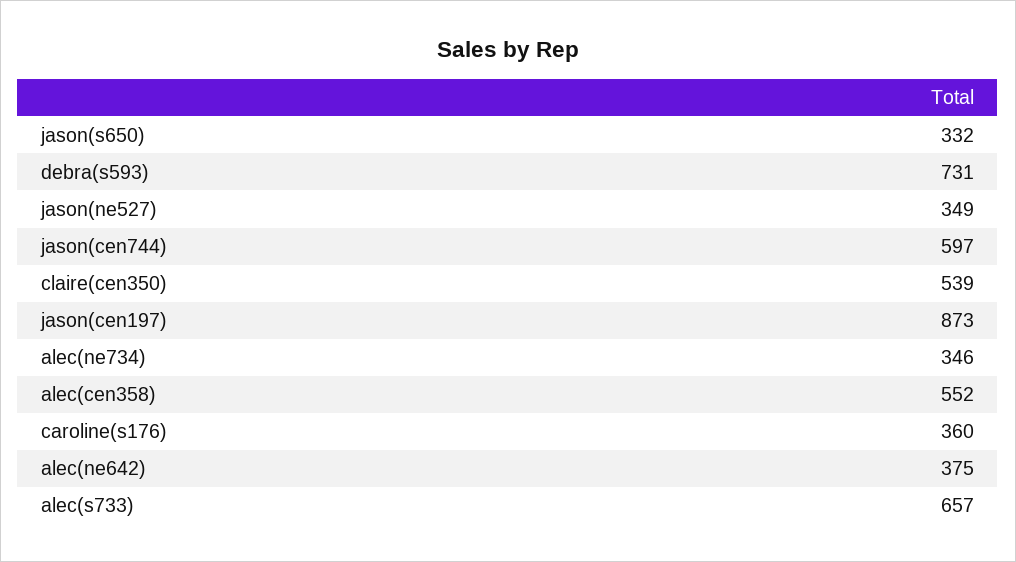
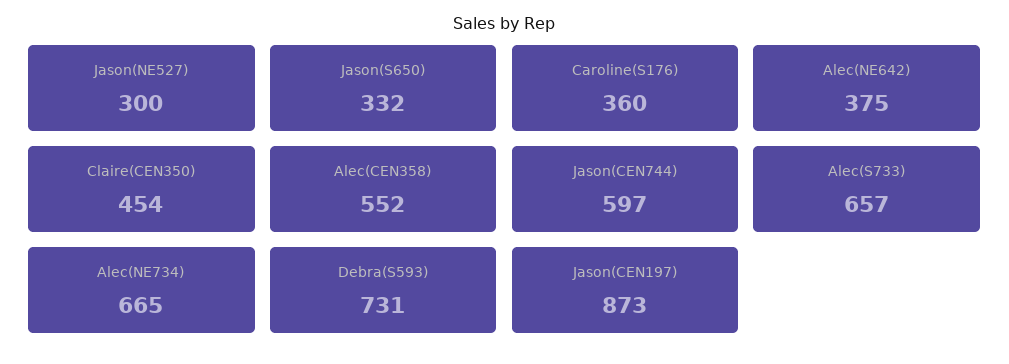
  {
    "jason(s650)": 332,
    "debra(s593)": 731,
-   "jason(ne527)": 349,
+   "jason(ne527)": 300,
    "jason(cen744)": 597,
-   "claire(cen350)": 539,
+   "claire(cen350)": 454,
    "jason(cen197)": 873,
-   "alec(ne734)": 346,
+   "alec(ne734)": 665,
    "alec(cen358)": 552,
    "caroline(s176)": 360,
    "alec(ne642)": 375,
    "alec(s733)": 657
  }

